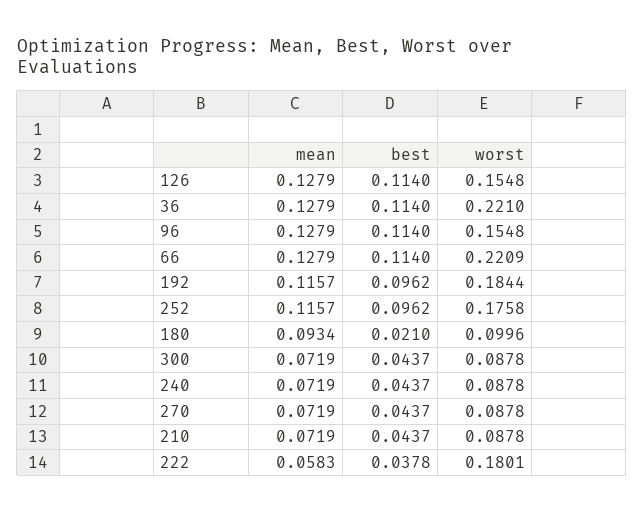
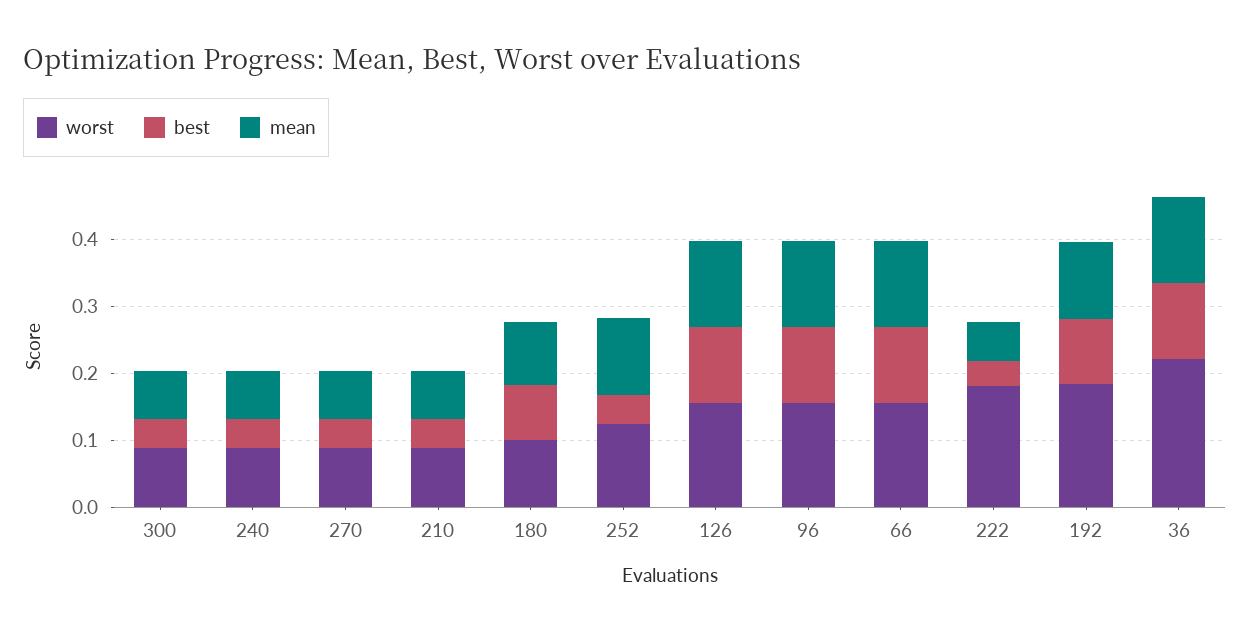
  {
    "mean": {
      "126": 0.1279,
      "36": 0.1279,
      "96": 0.1279,
      "66": 0.1279,
      "192": 0.1157,
      "252": 0.1157,
      "180": 0.0934,
      "300": 0.0719,
      "240": 0.0719,
      "270": 0.0719,
      "210": 0.0719,
      "222": 0.0583
    },
    "best": {
      "126": 0.114,
      "36": 0.114,
      "96": 0.114,
      "66": 0.114,
      "192": 0.0962,
-     "252": 0.0962,
+     "252": 0.04,
-     "180": 0.021,
+     "180": 0.08,
      "300": 0.0437,
      "240": 0.0437,
      "270": 0.0437,
      "210": 0.0437,
      "222": 0.0378
    },
    "worst": {
      "126": 0.1548,
      "36": 0.221,
      "96": 0.1548,
-     "66": 0.2209,
+     "66": 0.16,
      "192": 0.1844,
-     "252": 0.1758,
+     "252": 0.12,
      "180": 0.0996,
      "300": 0.0878,
      "240": 0.0878,
      "270": 0.0878,
      "210": 0.0878,
      "222": 0.1801
    }
  }

